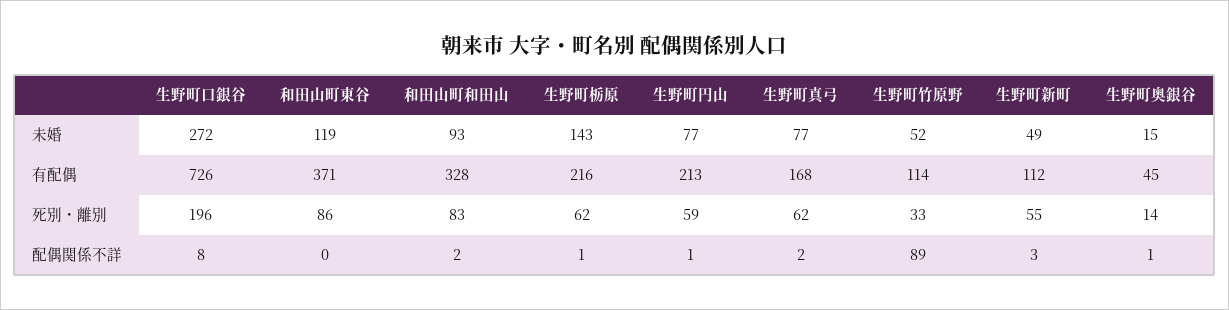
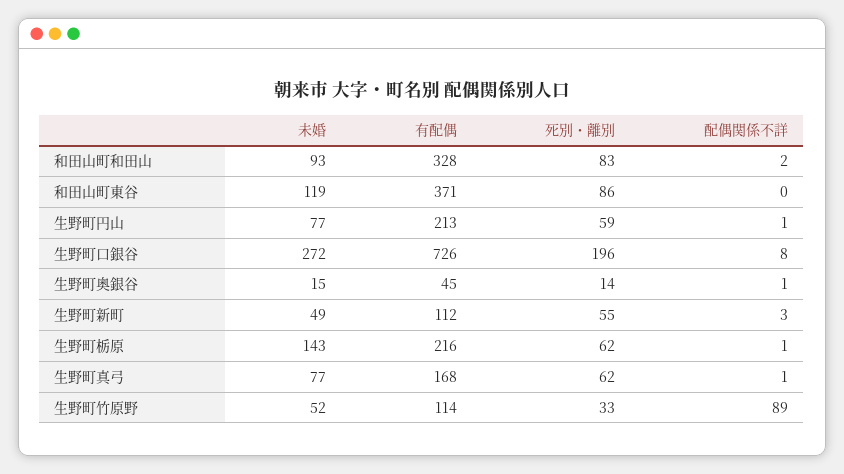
  {
    "生野町口銀谷": {
      "未婚": 272,
      "有配偶": 726,
      "死別・離別": 196,
      "配偶関係不詳": 8
    },
    "和田山町東谷": {
      "未婚": 119,
      "有配偶": 371,
      "死別・離別": 86,
      "配偶関係不詳": 0
    },
    "和田山町和田山": {
      "未婚": 93,
      "有配偶": 328,
      "死別・離別": 83,
      "配偶関係不詳": 2
    },
    "生野町栃原": {
      "未婚": 143,
      "有配偶": 216,
      "死別・離別": 62,
      "配偶関係不詳": 1
    },
    "生野町円山": {
      "未婚": 77,
      "有配偶": 213,
      "死別・離別": 59,
      "配偶関係不詳": 1
    },
    "生野町真弓": {
      "未婚": 77,
      "有配偶": 168,
      "死別・離別": 62,
-     "配偶関係不詳": 2
+     "配偶関係不詳": 1
    },
    "生野町竹原野": {
      "未婚": 52,
      "有配偶": 114,
      "死別・離別": 33,
      "配偶関係不詳": 89
    },
    "生野町新町": {
      "未婚": 49,
      "有配偶": 112,
      "死別・離別": 55,
      "配偶関係不詳": 3
    },
    "生野町奥銀谷": {
      "未婚": 15,
      "有配偶": 45,
      "死別・離別": 14,
      "配偶関係不詳": 1
    }
  }

